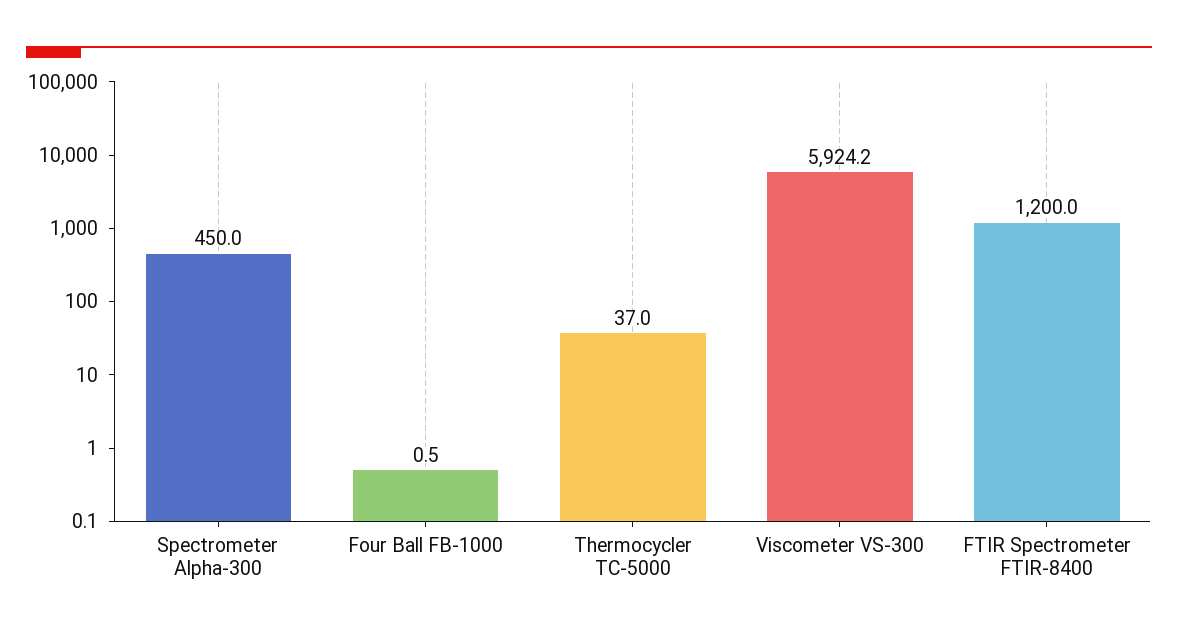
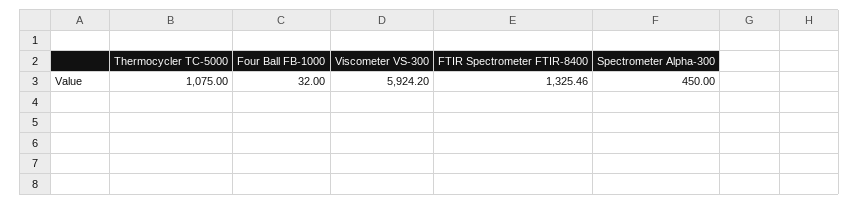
  {
    "Spectrometer Alpha-300": 450,
-   "Four Ball FB-1000": 0.5,
+   "Four Ball FB-1000": 32,
-   "Thermocycler TC-5000": 37,
+   "Thermocycler TC-5000": 1075,
    "Viscometer VS-300": 5924.2,
-   "FTIR Spectrometer FTIR-8400": 1200
+   "FTIR Spectrometer FTIR-8400": 1325.46
  }

